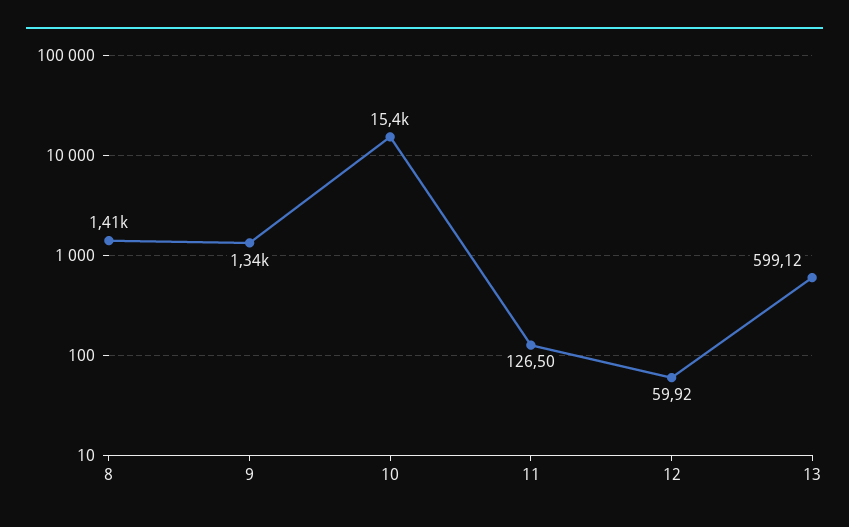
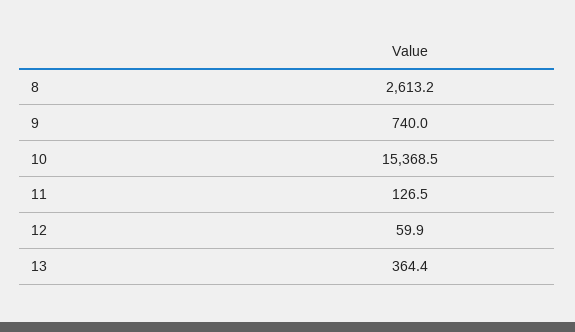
  {
-   "8": 1410,
+   "8": 2613.2,
-   "9": 1340,
+   "9": 740,
    "10": 15368.5,
    "11": 126.5,
    "12": 59.92,
-   "13": 599.12
+   "13": 364.4
  }

